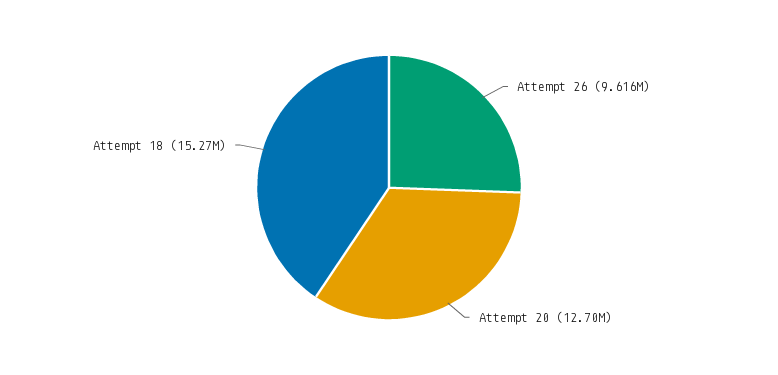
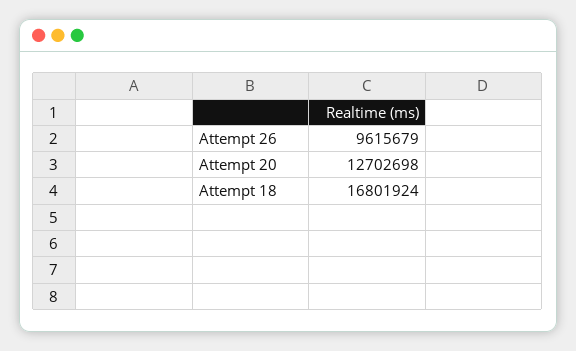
  {
    "Attempt 26": 9615679,
    "Attempt 20": 12702698,
-   "Attempt 18": 15270000
+   "Attempt 18": 16801924
  }

